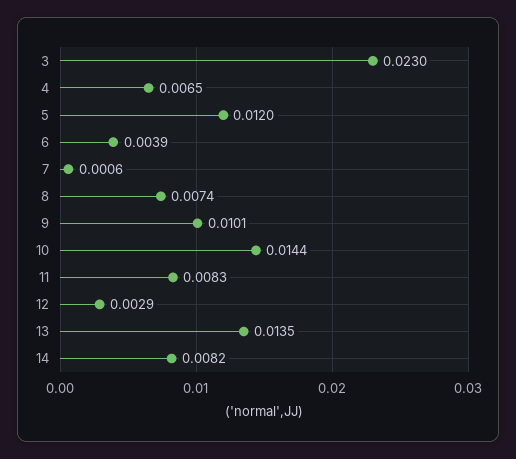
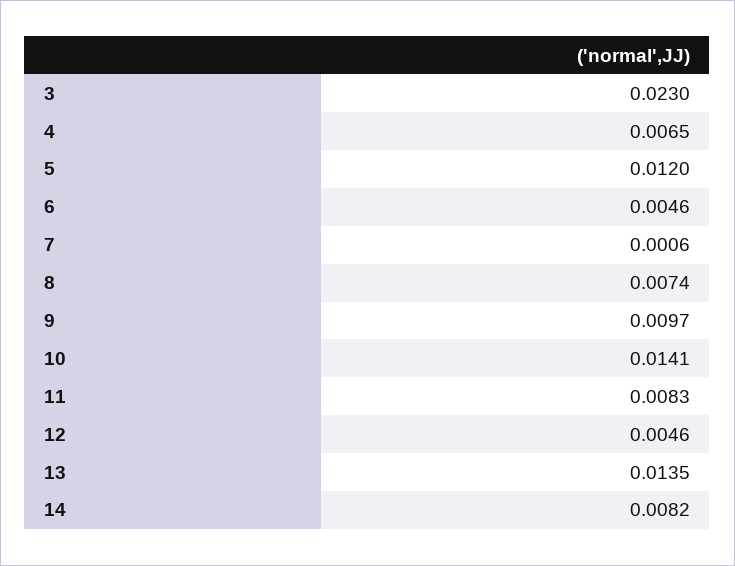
  {
    "3": 0.023,
    "4": 0.0065,
    "5": 0.012,
-   "6": 0.0039,
+   "6": 0.0046,
    "7": 0.0006,
    "8": 0.0074,
-   "9": 0.0101,
+   "9": 0.0097,
-   "10": 0.0144,
+   "10": 0.0141,
    "11": 0.0083,
-   "12": 0.0029,
+   "12": 0.0046,
    "13": 0.0135,
    "14": 0.0082
  }

